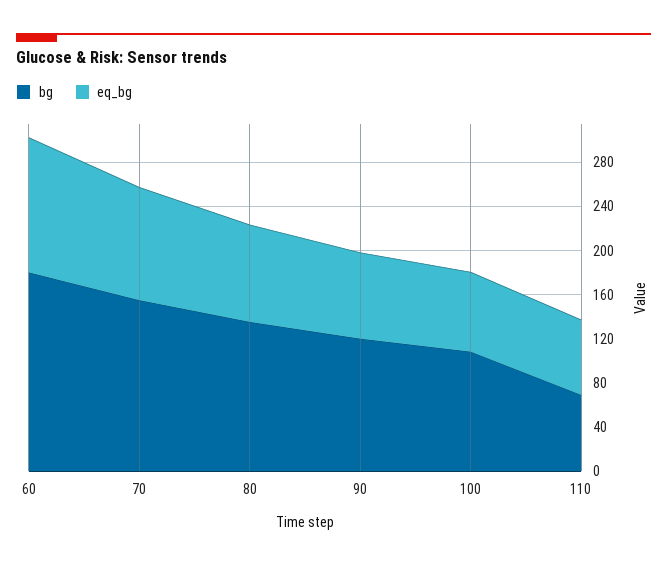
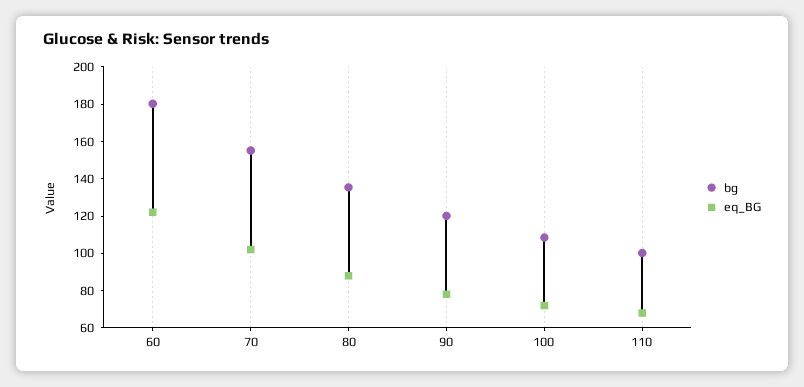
  {
    "bg": {
      "60": 180,
      "70": 155,
      "80": 135,
      "90": 120,
      "100": 110,
-     "110": 70
+     "110": 100
    },
    "eq_bg": {
      "60": 120,
      "70": 100,
      "80": 90,
      "90": 80,
      "100": 70,
      "110": 70
    }
  }

